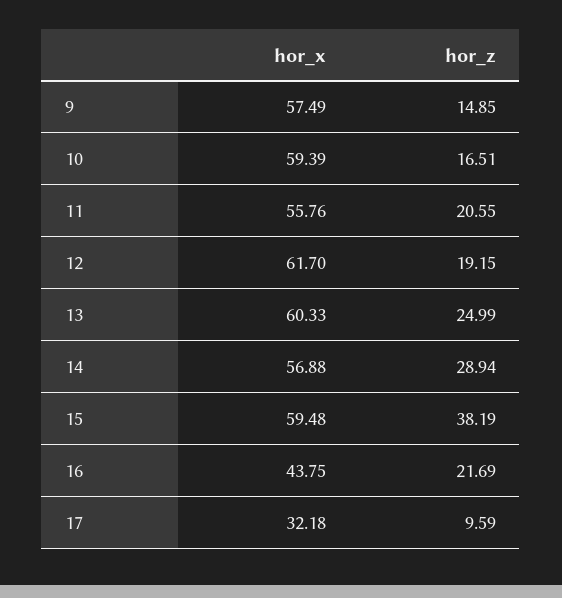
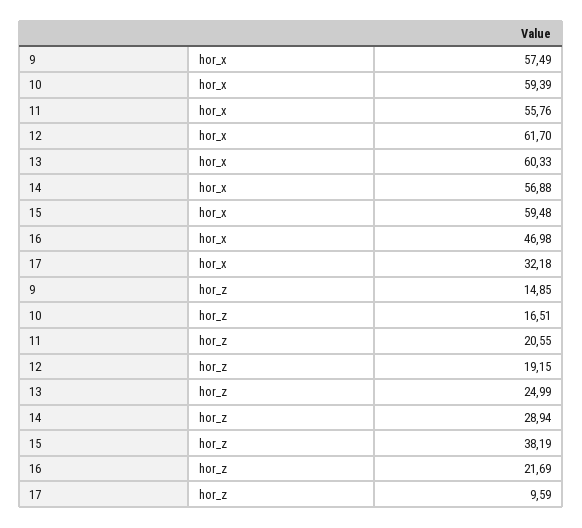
  {
    "hor_x": {
      "9": 57.49,
      "10": 59.39,
      "11": 55.76,
      "12": 61.7,
      "13": 60.33,
      "14": 56.88,
      "15": 59.48,
-     "16": 43.75,
+     "16": 46.98,
      "17": 32.18
    },
    "hor_z": {
      "9": 14.85,
      "10": 16.51,
      "11": 20.55,
      "12": 19.15,
      "13": 24.99,
      "14": 28.94,
      "15": 38.19,
      "16": 21.69,
      "17": 9.59
    }
  }

